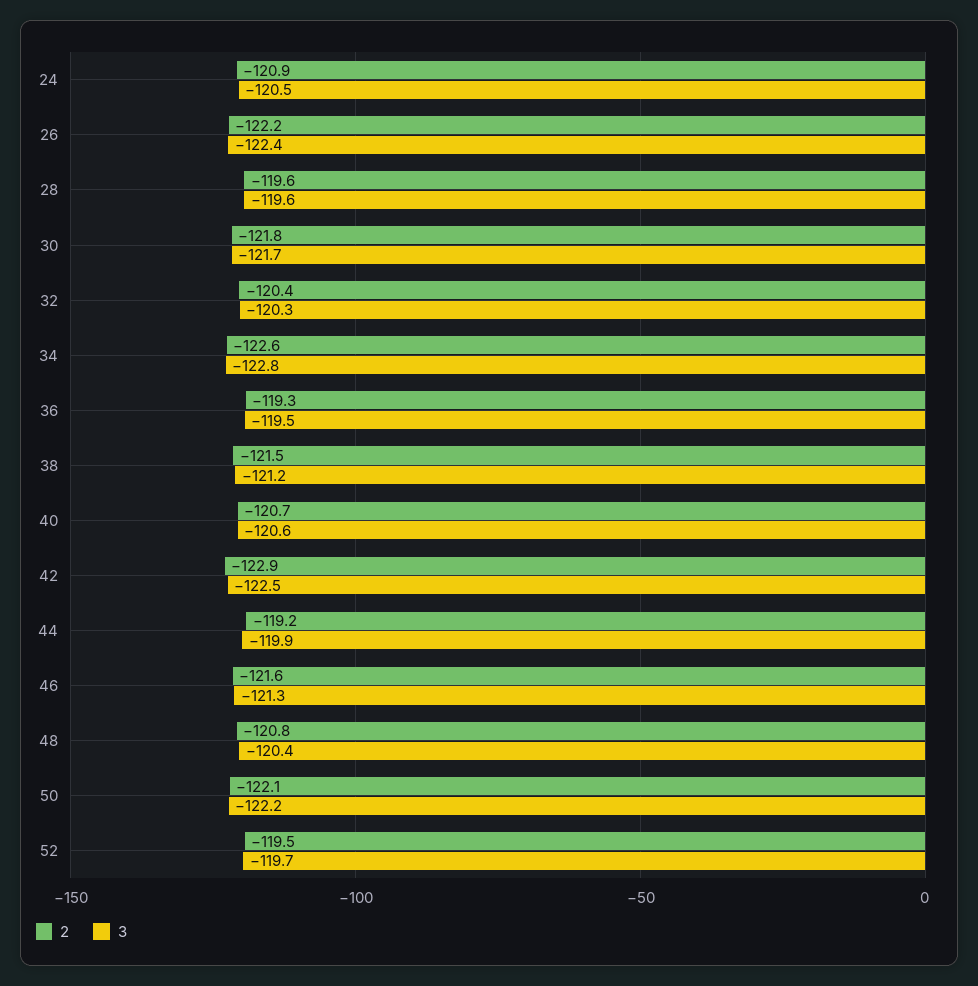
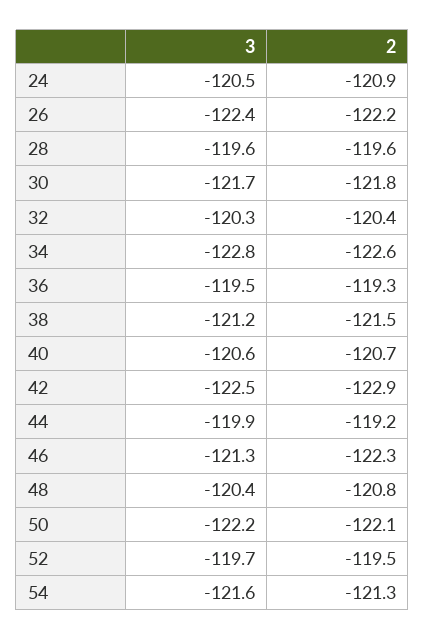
  {
    "2": {
      "24": -120.9,
      "26": -122.2,
      "28": -119.6,
      "30": -121.8,
      "32": -120.4,
      "34": -122.6,
      "36": -119.3,
      "38": -121.5,
      "40": -120.7,
      "42": -122.9,
      "44": -119.2,
-     "46": -121.6,
+     "46": -122.3,
      "48": -120.8,
      "50": -122.1,
-     "52": -119.5
+     "52": -119.5,
+     "54": -121.3
    },
    "3": {
      "24": -120.5,
      "26": -122.4,
      "28": -119.6,
      "30": -121.7,
      "32": -120.3,
      "34": -122.8,
      "36": -119.5,
      "38": -121.2,
      "40": -120.6,
      "42": -122.5,
      "44": -119.9,
      "46": -121.3,
      "48": -120.4,
      "50": -122.2,
-     "52": -119.7
+     "52": -119.7,
+     "54": -121.6
    }
  }

